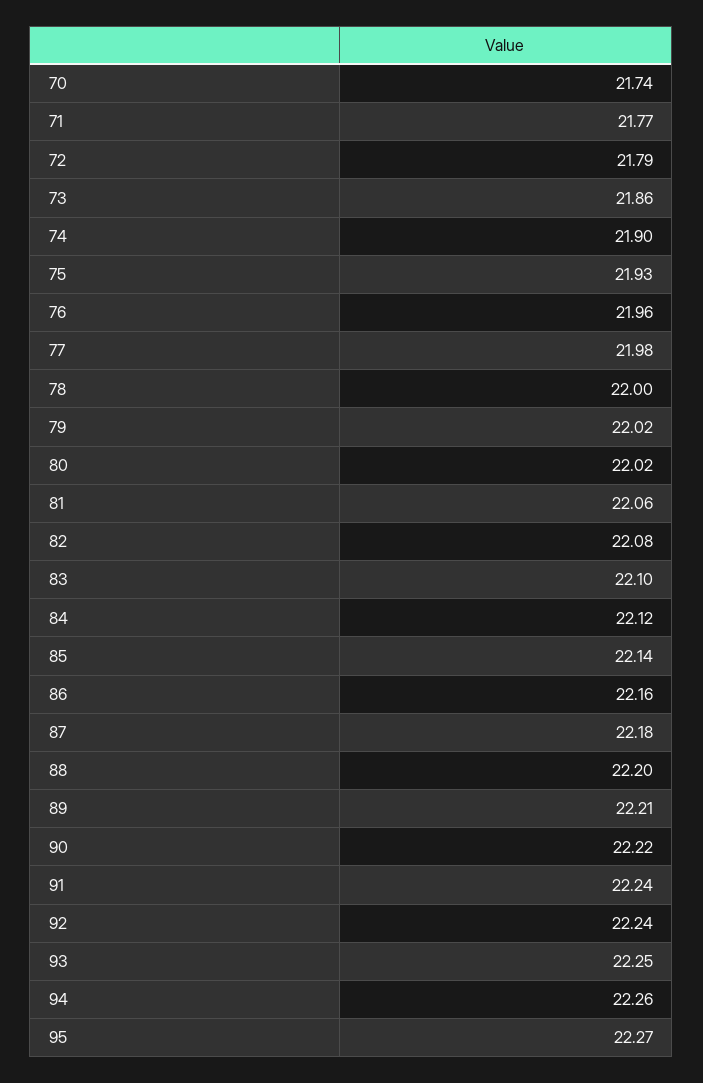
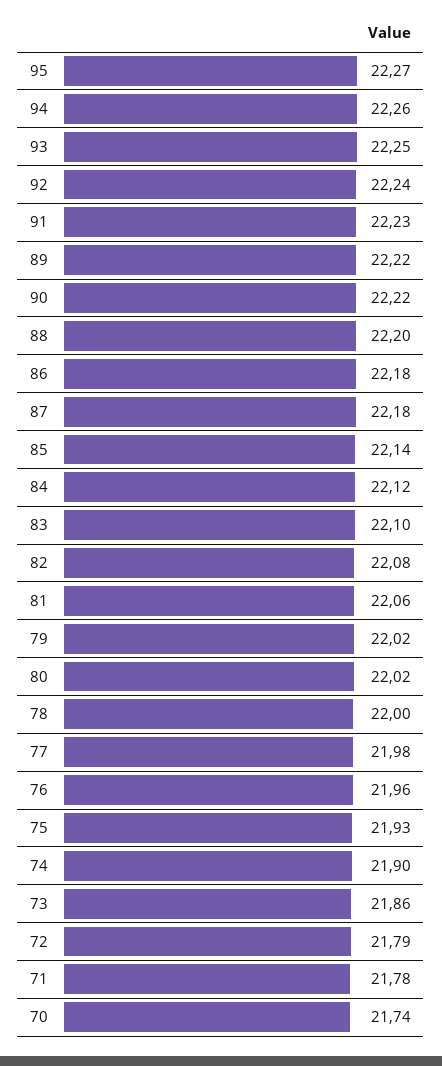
  {
    "70": 21.74,
-   "71": 21.77,
+   "71": 21.78,
    "72": 21.79,
    "73": 21.86,
    "74": 21.9,
    "75": 21.93,
    "76": 21.96,
    "77": 21.98,
    "78": 22,
    "79": 22.02,
    "80": 22.02,
    "81": 22.06,
    "82": 22.08,
    "83": 22.1,
    "84": 22.12,
    "85": 22.14,
-   "86": 22.16,
+   "86": 22.18,
    "87": 22.18,
    "88": 22.2,
-   "89": 22.21,
+   "89": 22.22,
    "90": 22.22,
-   "91": 22.24,
+   "91": 22.23,
    "92": 22.24,
    "93": 22.25,
    "94": 22.26,
    "95": 22.27
  }

